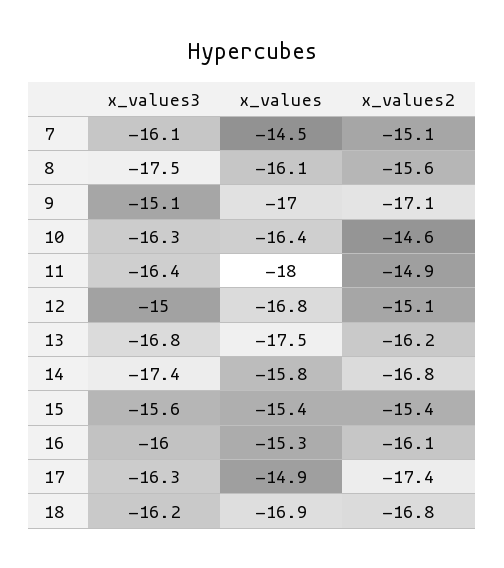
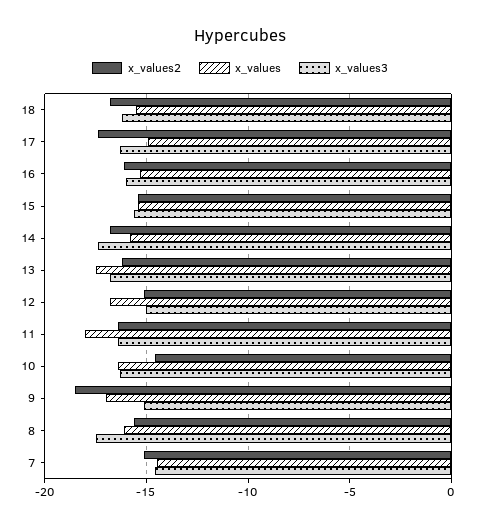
  {
    "x_values3": {
-     "7": -16.1,
+     "7": -14.5,
      "8": -17.5,
      "9": -15.1,
      "10": -16.3,
      "11": -16.4,
      "12": -15,
      "13": -16.8,
      "14": -17.4,
      "15": -15.6,
      "16": -16,
      "17": -16.3,
      "18": -16.2
    },
    "x_values": {
      "7": -14.5,
      "8": -16.1,
      "9": -17,
      "10": -16.4,
      "11": -18,
      "12": -16.8,
      "13": -17.5,
      "14": -15.8,
      "15": -15.4,
      "16": -15.3,
      "17": -14.9,
-     "18": -16.9
+     "18": -15.5
    },
    "x_values2": {
      "7": -15.1,
      "8": -15.6,
-     "9": -17.1,
+     "9": -18.5,
      "10": -14.6,
-     "11": -14.9,
+     "11": -16.5,
      "12": -15.1,
      "13": -16.2,
      "14": -16.8,
      "15": -15.4,
      "16": -16.1,
      "17": -17.4,
      "18": -16.8
    }
  }

